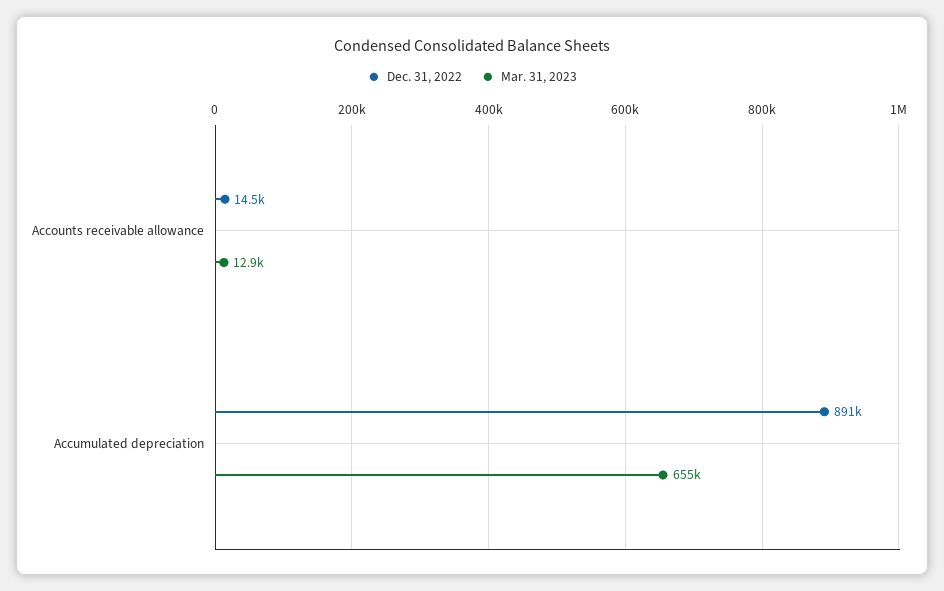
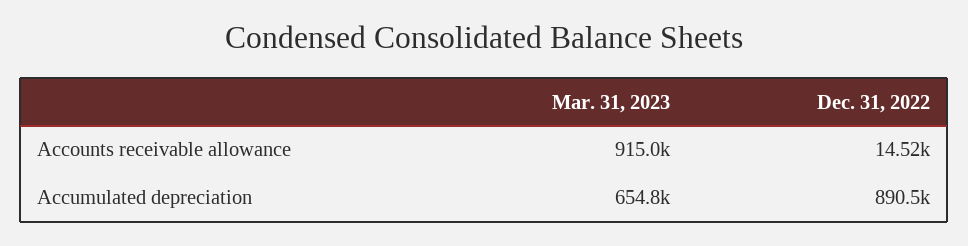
  {
    "Dec. 31, 2022": {
      "Accounts receivable allowance": 14520,
      "Accumulated depreciation": 890500
    },
    "Mar. 31, 2023": {
-     "Accounts receivable allowance": 12900,
+     "Accounts receivable allowance": 915000,
      "Accumulated depreciation": 654800
    }
  }

